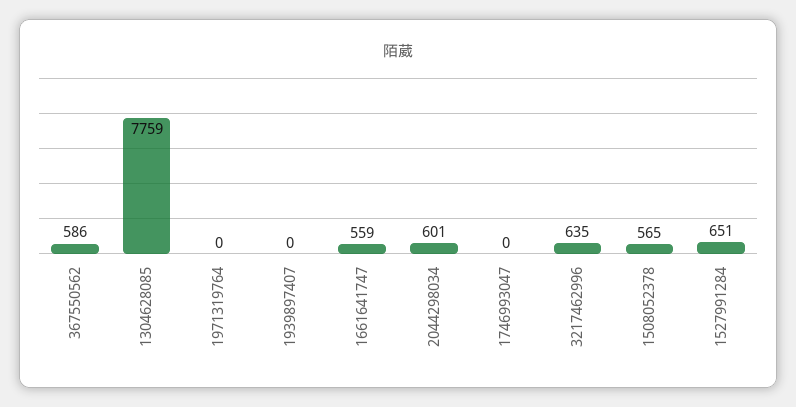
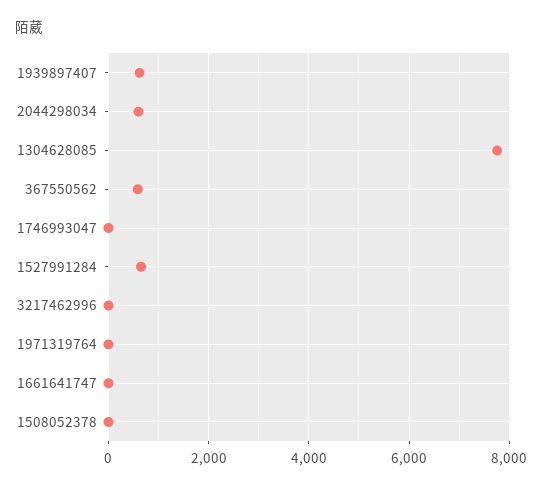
  {
    "367550562": 586,
    "1304628085": 7759,
    "1971319764": 0,
-   "1939897407": 0,
+   "1939897407": 600,
-   "1661641747": 559,
+   "1661641747": 0,
    "2044298034": 601,
    "1746993047": 0,
-   "3217462996": 635,
+   "3217462996": 0,
-   "1508052378": 565,
+   "1508052378": 0,
    "1527991284": 651
  }

